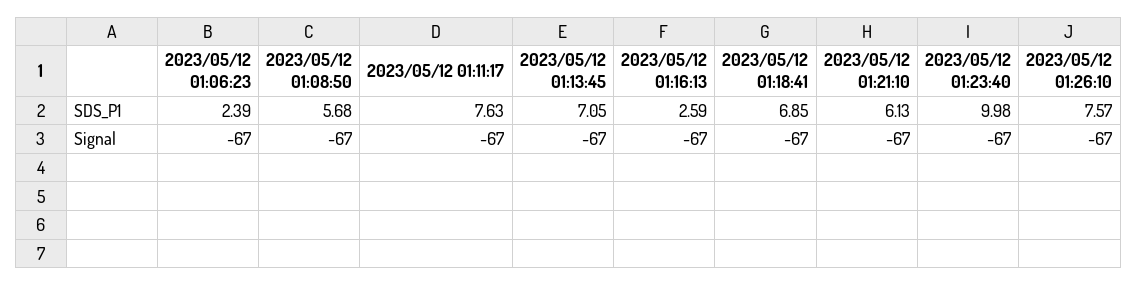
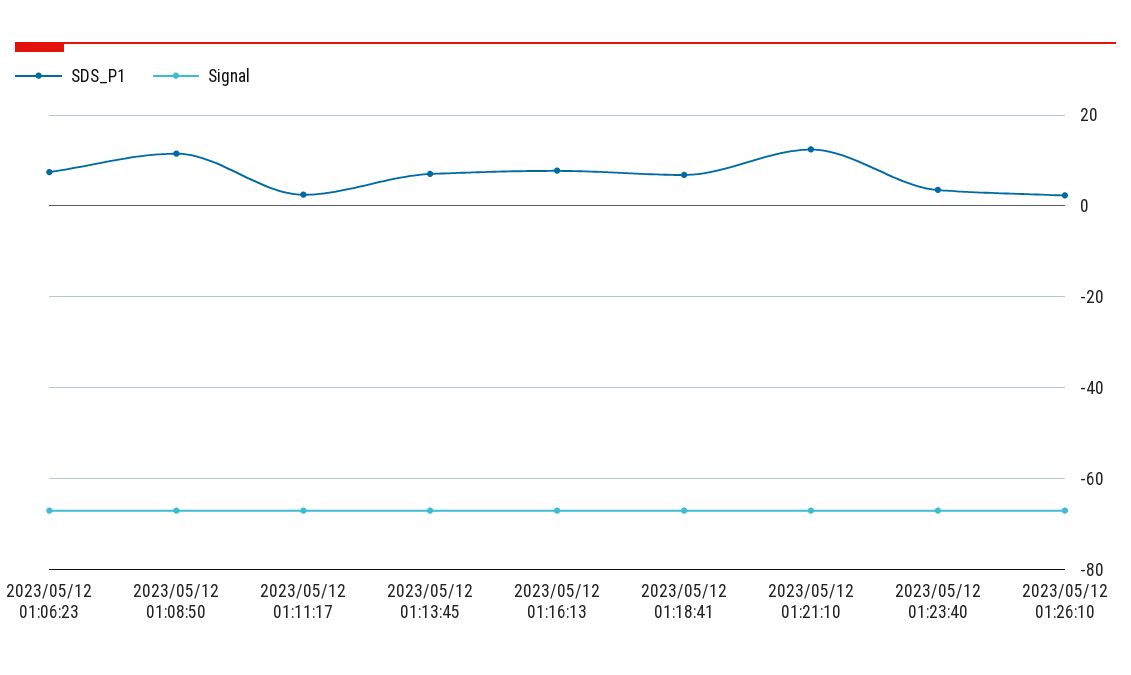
  {
    "SDS_P1": {
-     "2023/05/12 01:06:23": 2.39,
+     "2023/05/12 01:06:23": 8,
-     "2023/05/12 01:08:50": 5.68,
+     "2023/05/12 01:08:50": 12,
-     "2023/05/12 01:11:17": 7.63,
+     "2023/05/12 01:11:17": 2,
      "2023/05/12 01:13:45": 7.05,
-     "2023/05/12 01:16:13": 2.59,
+     "2023/05/12 01:16:13": 8,
      "2023/05/12 01:18:41": 6.85,
-     "2023/05/12 01:21:10": 6.13,
+     "2023/05/12 01:21:10": 12,
-     "2023/05/12 01:23:40": 9.98,
+     "2023/05/12 01:23:40": 4,
-     "2023/05/12 01:26:10": 7.57
+     "2023/05/12 01:26:10": 2
    },
    "Signal": {
      "2023/05/12 01:06:23": -67,
      "2023/05/12 01:08:50": -67,
      "2023/05/12 01:11:17": -67,
      "2023/05/12 01:13:45": -67,
      "2023/05/12 01:16:13": -67,
      "2023/05/12 01:18:41": -67,
      "2023/05/12 01:21:10": -67,
      "2023/05/12 01:23:40": -67,
      "2023/05/12 01:26:10": -67
    }
  }

